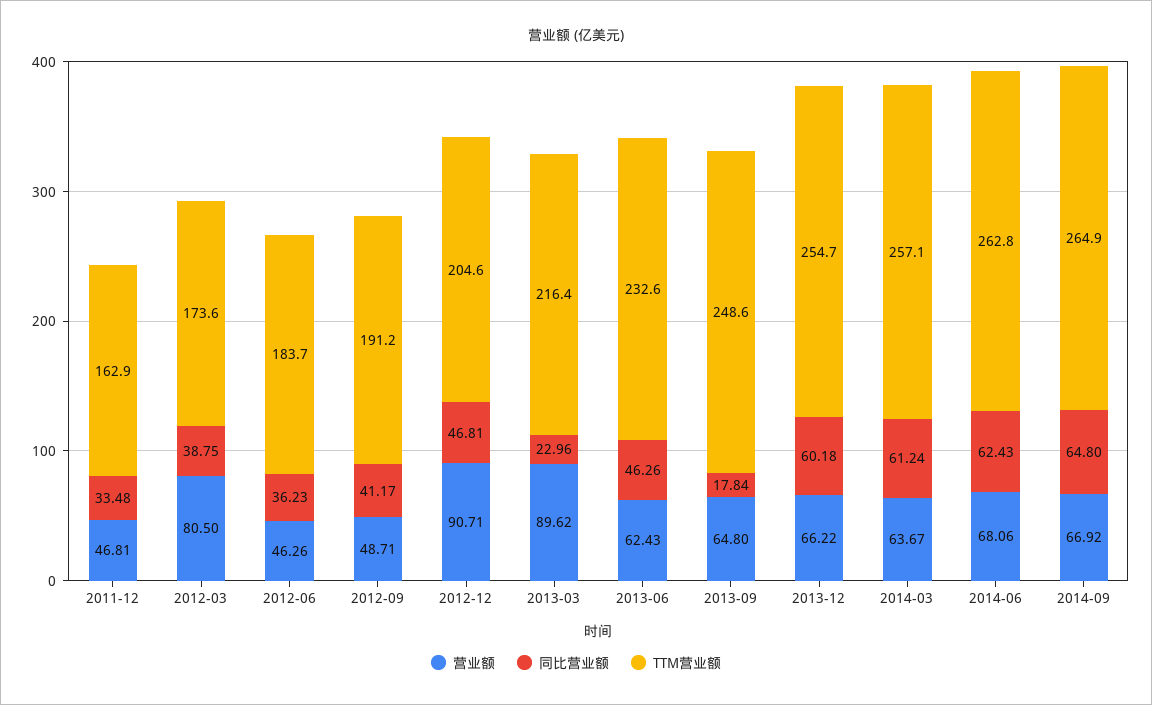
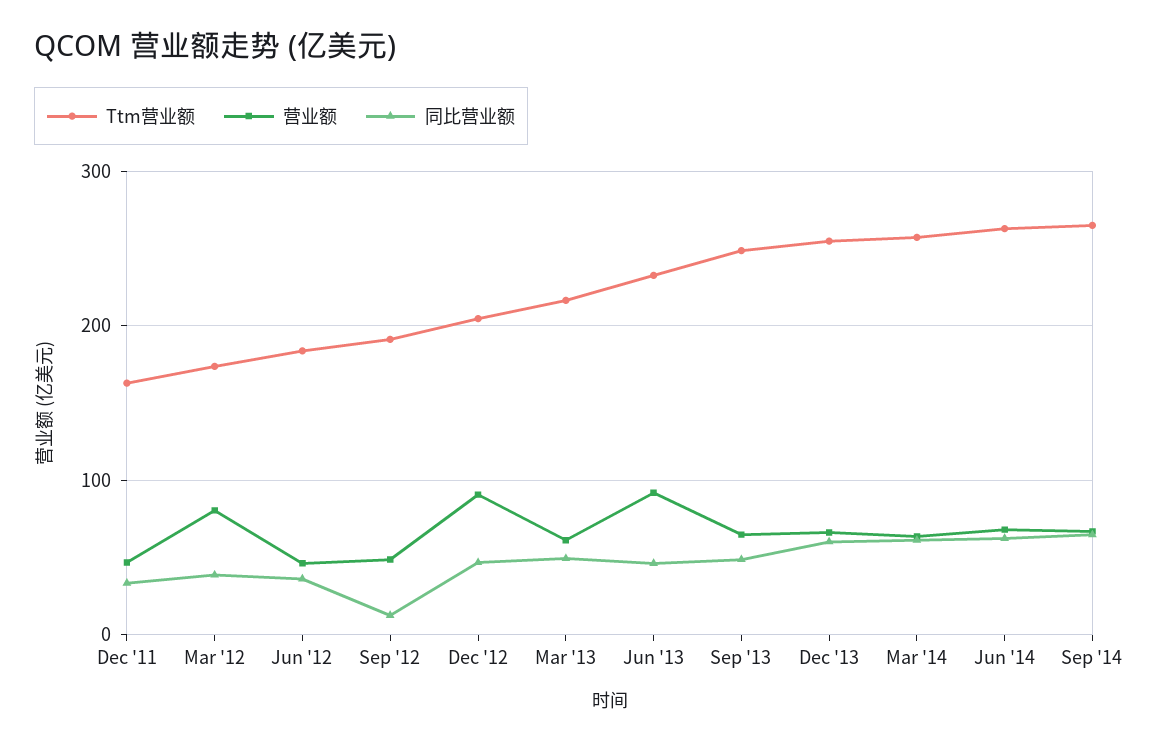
  {
    "营业额": {
      "2011-12": 46.81,
      "2012-03": 80.5,
      "2012-06": 46.26,
      "2012-09": 48.71,
      "2012-12": 90.71,
-     "2013-03": 89.62,
+     "2013-03": 60,
-     "2013-06": 62.43,
+     "2013-06": 90,
      "2013-09": 64.8,
      "2013-12": 66.22,
      "2014-03": 63.67,
      "2014-06": 68.06,
      "2014-09": 66.92
    },
    "同比营业额": {
      "2011-12": 33.48,
      "2012-03": 38.75,
      "2012-06": 36.23,
-     "2012-09": 41.17,
+     "2012-09": 10,
      "2012-12": 46.81,
-     "2013-03": 22.96,
+     "2013-03": 50,
      "2013-06": 46.26,
-     "2013-09": 17.84,
+     "2013-09": 50,
      "2013-12": 60.18,
      "2014-03": 61.24,
      "2014-06": 62.43,
      "2014-09": 64.8
    },
    "TTM营业额": {
      "2011-12": 162.9,
      "2012-03": 173.6,
      "2012-06": 183.7,
      "2012-09": 191.2,
      "2012-12": 204.6,
      "2013-03": 216.4,
      "2013-06": 232.6,
      "2013-09": 248.6,
      "2013-12": 254.7,
      "2014-03": 257.1,
      "2014-06": 262.8,
      "2014-09": 264.9
    }
  }

